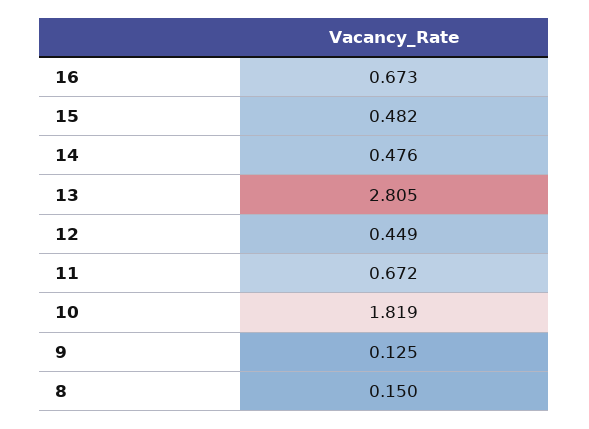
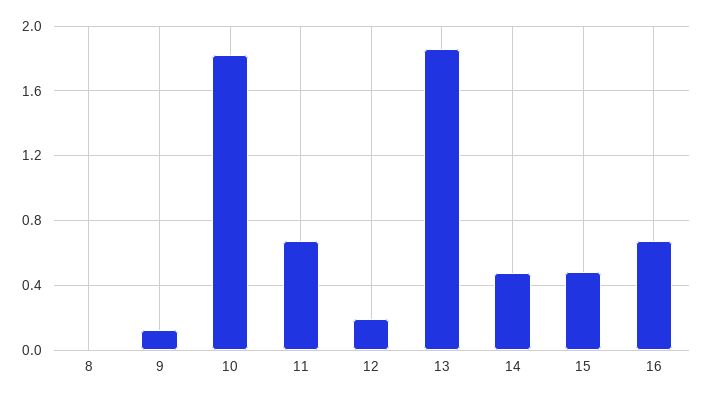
  {
    "16": 0.673,
    "15": 0.482,
    "14": 0.476,
-   "13": 2.805,
+   "13": 1.85,
-   "12": 0.449,
+   "12": 0.2,
    "11": 0.672,
    "10": 1.819,
    "9": 0.125,
-   "8": 0.15
+   "8": 0
  }

